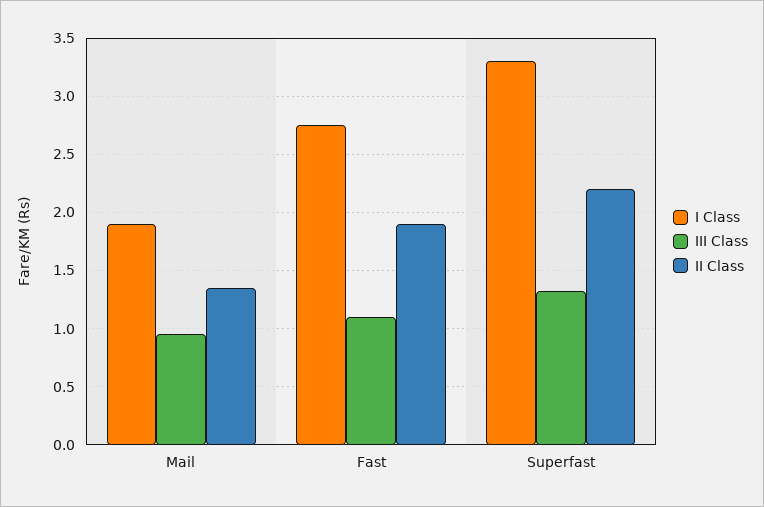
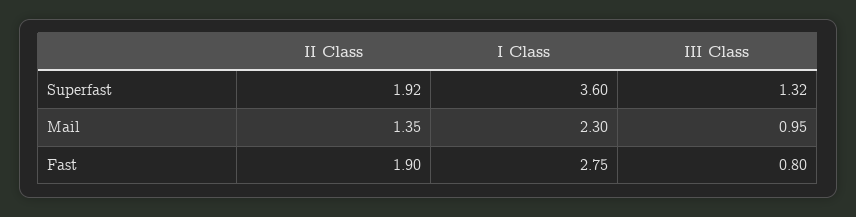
  {
    "I Class": {
-     "Mail": 1.9,
+     "Mail": 2.3,
      "Fast": 2.75,
-     "Superfast": 3.3
+     "Superfast": 3.6
    },
    "III Class": {
      "Mail": 0.95,
-     "Fast": 1.1,
+     "Fast": 0.8,
      "Superfast": 1.32
    },
    "II Class": {
      "Mail": 1.35,
      "Fast": 1.9,
-     "Superfast": 2.2
+     "Superfast": 1.92
    }
  }

